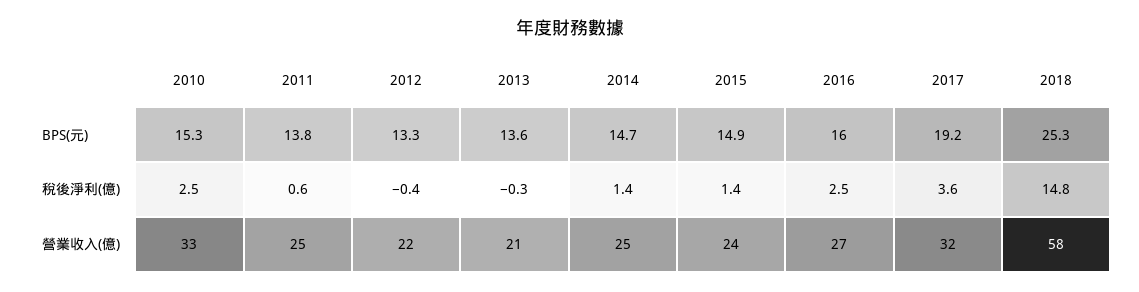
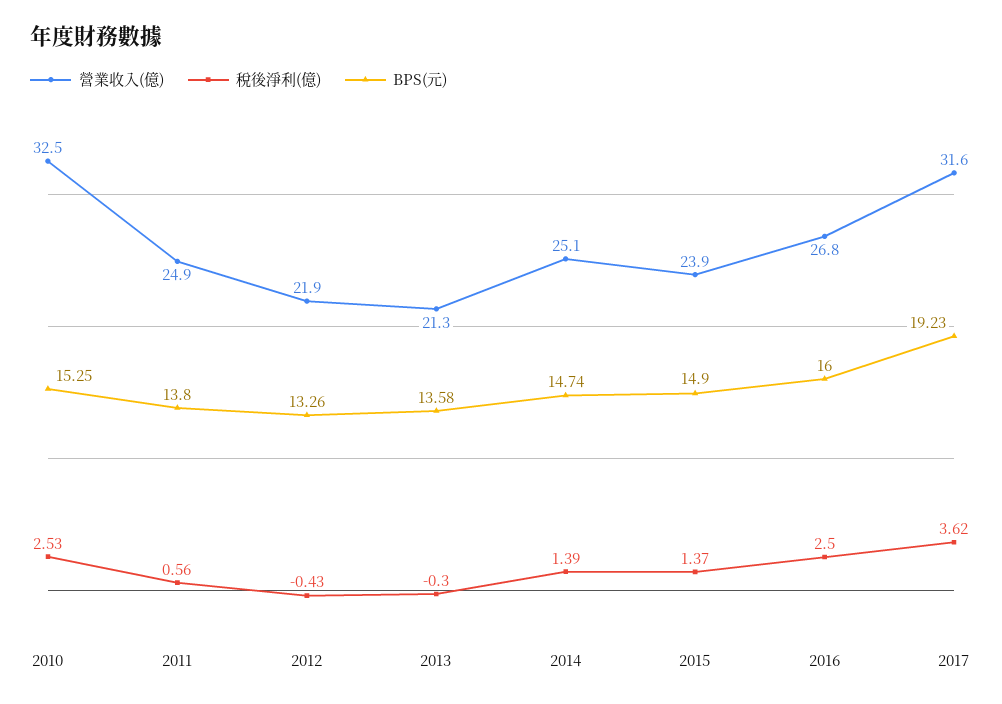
  {
    "BPS(元)": {
      "2010": 15.25,
      "2011": 13.8,
      "2012": 13.26,
      "2013": 13.58,
      "2014": 14.74,
      "2015": 14.9,
      "2016": 16,
-     "2017": 19.23,
+     "2017": 19.23
-     "2018": 25.3
    },
    "稅後淨利(億)": {
      "2010": 2.53,
      "2011": 0.56,
      "2012": -0.43,
      "2013": -0.3,
      "2014": 1.39,
      "2015": 1.37,
      "2016": 2.5,
-     "2017": 3.62,
+     "2017": 3.62
-     "2018": 14.8
    },
    "營業收入(億)": {
      "2010": 32.5,
      "2011": 24.9,
      "2012": 21.9,
      "2013": 21.3,
      "2014": 25.1,
      "2015": 23.9,
      "2016": 26.8,
-     "2017": 31.6,
+     "2017": 31.6
-     "2018": 58
    }
  }

